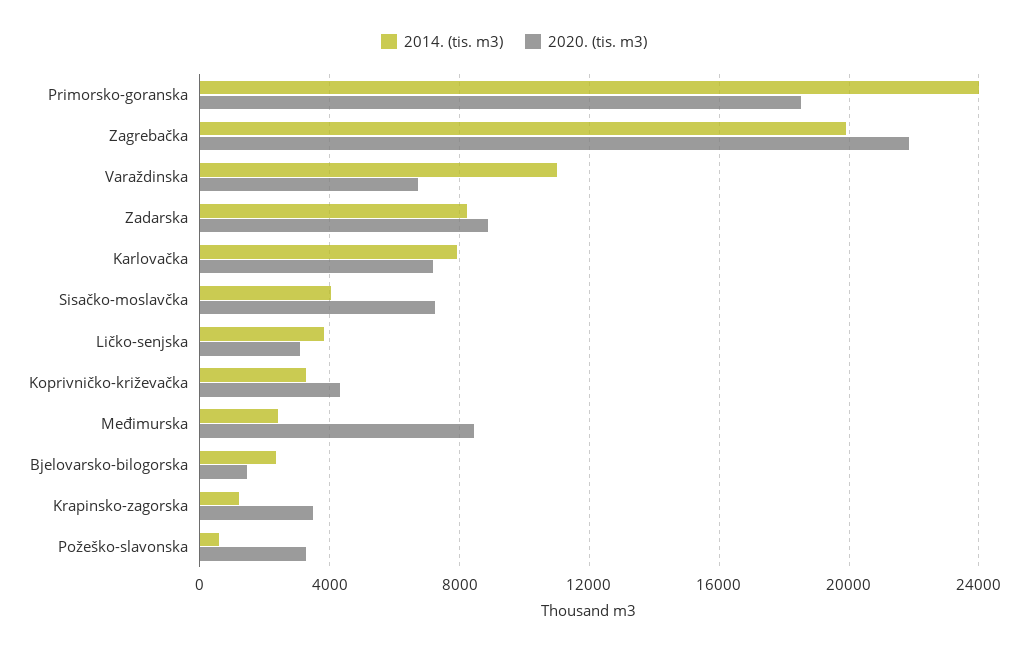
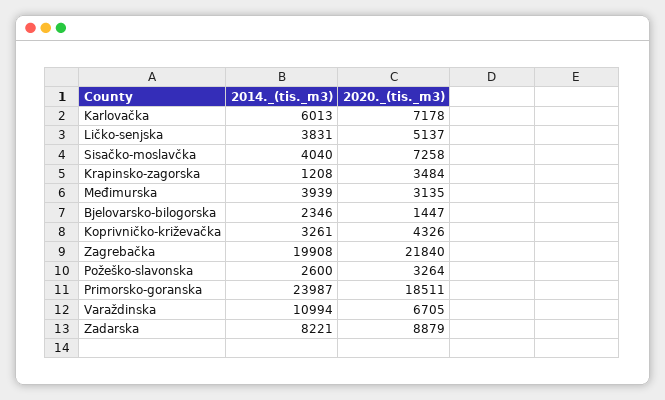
  {
    "2014. (tis. m3)": {
      "Primorsko-goranska": 23987,
      "Zagrebačka": 19908,
      "Varaždinska": 10994,
      "Zadarska": 8221,
-     "Karlovačka": 8000,
+     "Karlovačka": 6013,
      "Sisačko-moslavčka": 4040,
      "Ličko-senjska": 3831,
      "Koprivničko-križevačka": 3261,
-     "Međimurska": 2500,
+     "Međimurska": 3939,
      "Bjelovarsko-bilogorska": 2346,
      "Krapinsko-zagorska": 1208,
-     "Požeško-slavonska": 500
+     "Požeško-slavonska": 2600
    },
    "2020. (tis. m3)": {
      "Primorsko-goranska": 18511,
      "Zagrebačka": 21840,
      "Varaždinska": 6705,
      "Zadarska": 8879,
      "Karlovačka": 7178,
      "Sisačko-moslavčka": 7258,
-     "Ličko-senjska": 3000,
+     "Ličko-senjska": 5137,
      "Koprivničko-križevačka": 4326,
-     "Međimurska": 8500,
+     "Međimurska": 3135,
      "Bjelovarsko-bilogorska": 1447,
      "Krapinsko-zagorska": 3484,
      "Požeško-slavonska": 3264
    }
  }

